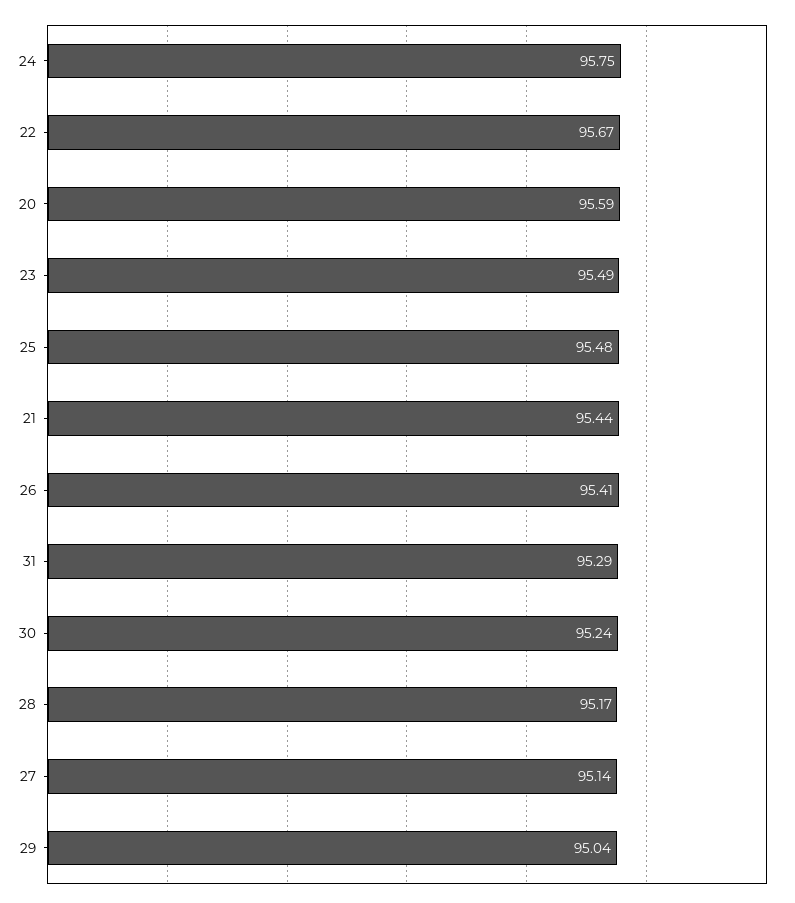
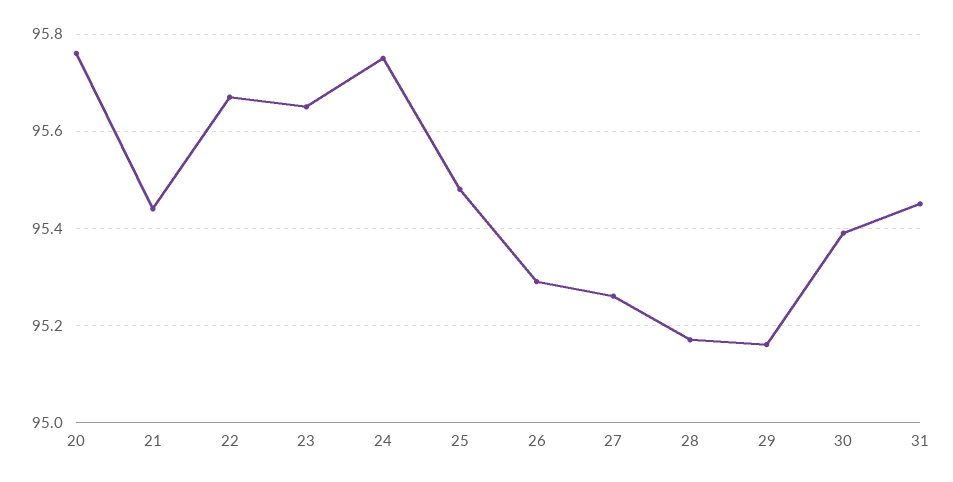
  {
    "24": 95.75,
    "22": 95.67,
-   "20": 95.59,
+   "20": 95.75,
-   "23": 95.49,
+   "23": 95.65,
    "25": 95.48,
    "21": 95.44,
-   "26": 95.41,
+   "26": 95.3,
-   "31": 95.29,
+   "31": 95.45,
-   "30": 95.24,
+   "30": 95.4,
    "28": 95.17,
-   "27": 95.14,
+   "27": 95.25,
-   "29": 95.04
+   "29": 95.15
  }

